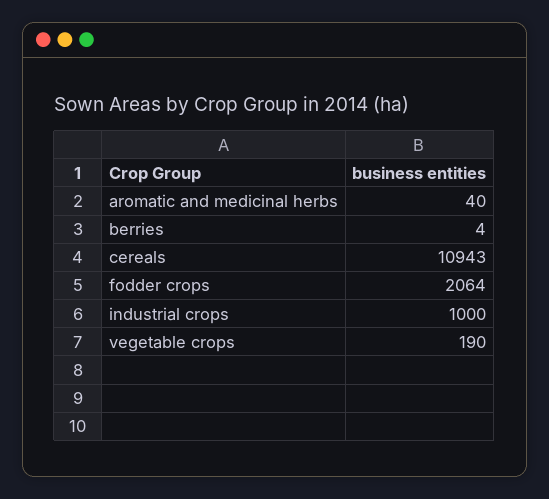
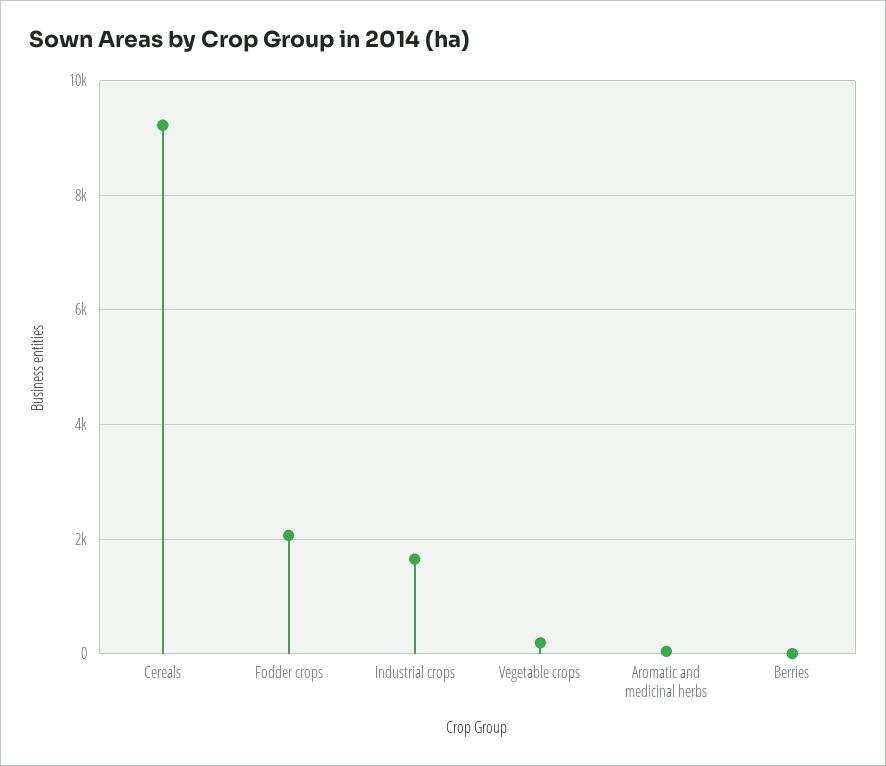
  {
    "aromatic and medicinal herbs": 40,
    "berries": 4,
-   "cereals": 10943,
+   "cereals": 9200,
    "fodder crops": 2064,
-   "industrial crops": 1000,
+   "industrial crops": 1600,
    "vegetable crops": 190
  }

